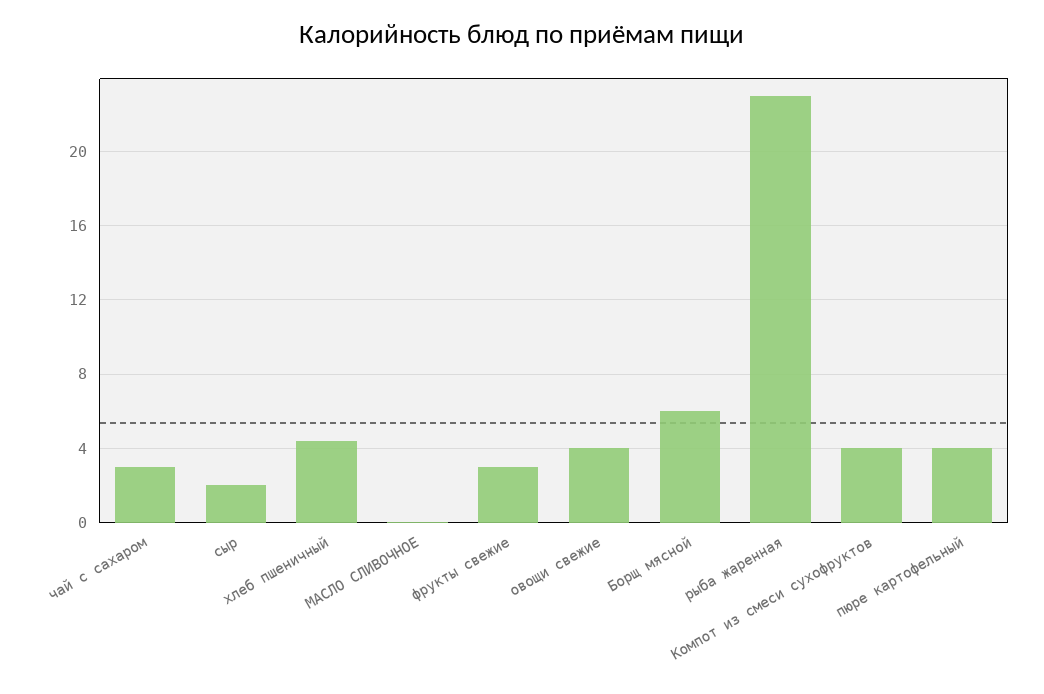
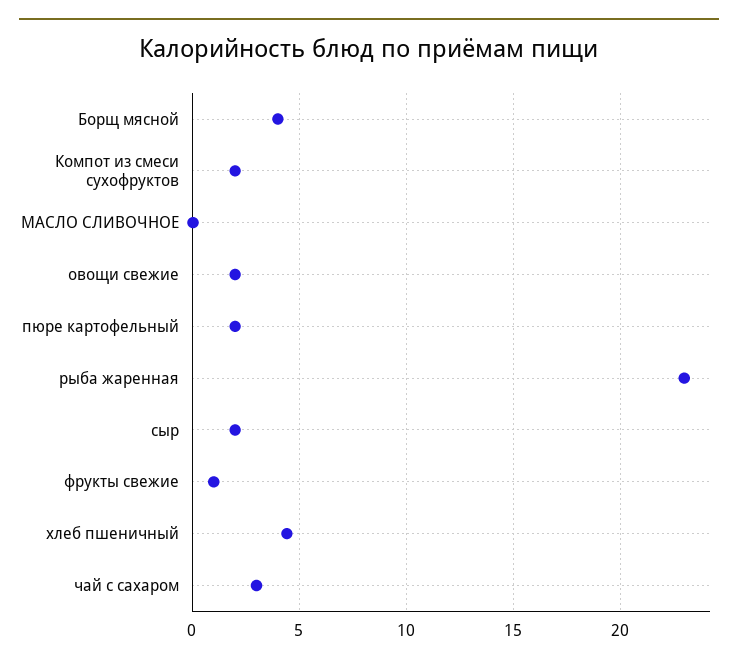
  {
    "чай с сахаром": 3,
    "сыр": 2,
    "хлеб пшеничный": 4.5,
    "МАСЛО СЛИВОЧНОЕ": 0,
-   "фрукты свежие": 3,
+   "фрукты свежие": 1,
-   "овощи свежие": 4,
+   "овощи свежие": 2,
-   "Борщ мясной": 6,
+   "Борщ мясной": 4,
    "рыба жаренная": 23,
-   "Компот из смеси сухофруктов": 4,
+   "Компот из смеси сухофруктов": 2,
-   "пюре картофельный": 4
+   "пюре картофельный": 2
  }

